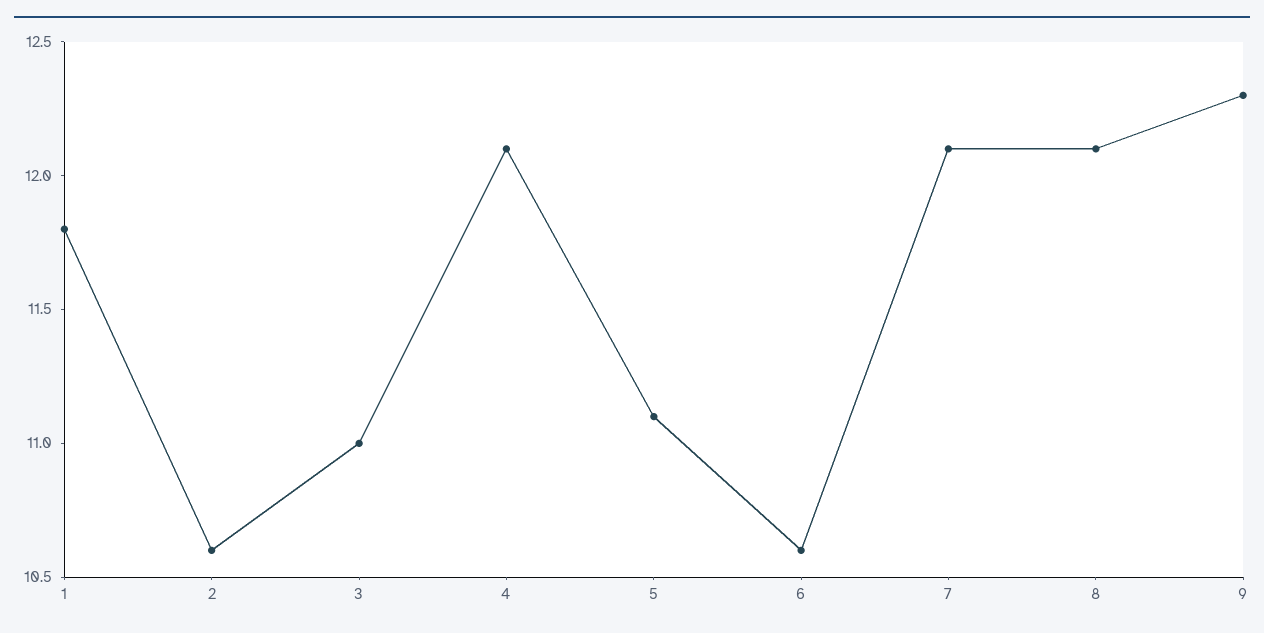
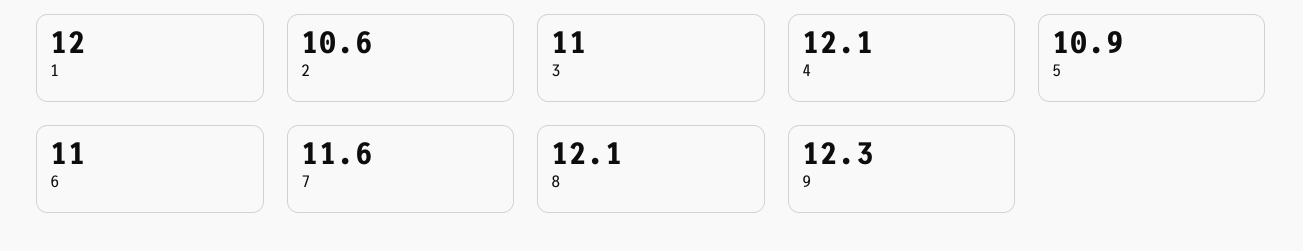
  {
-   "1": 11.8,
+   "1": 12,
    "2": 10.6,
    "3": 11,
    "4": 12.1,
-   "5": 11.1,
+   "5": 10.9,
-   "6": 10.6,
+   "6": 11,
-   "7": 12.1,
+   "7": 11.6,
    "8": 12.1,
    "9": 12.3
  }

